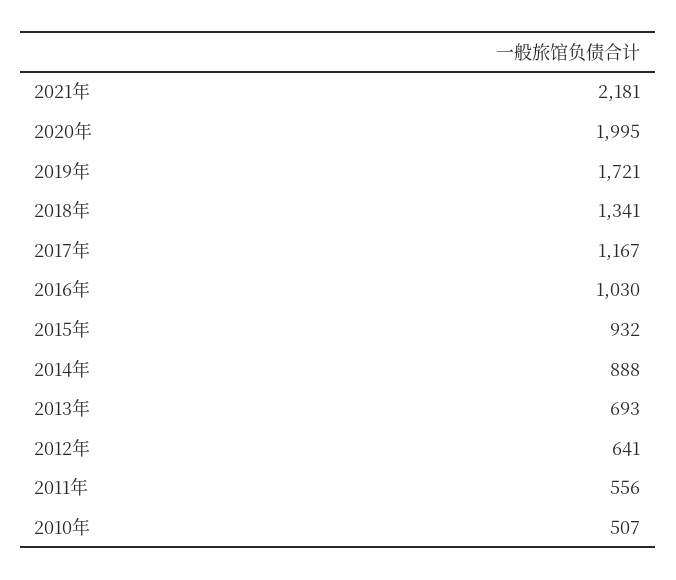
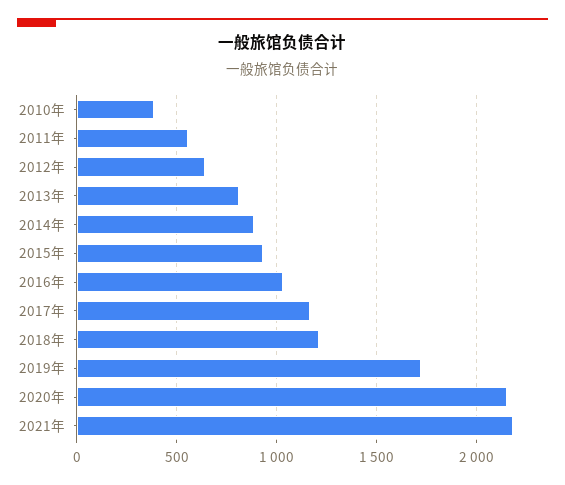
  {
    "2021年": 2181,
-   "2020年": 1995,
+   "2020年": 2150,
    "2019年": 1721,
-   "2018年": 1341,
+   "2018年": 1200,
    "2017年": 1167,
    "2016年": 1030,
    "2015年": 932,
    "2014年": 888,
-   "2013年": 693,
+   "2013年": 800,
    "2012年": 641,
    "2011年": 556,
-   "2010年": 507
+   "2010年": 400
  }

